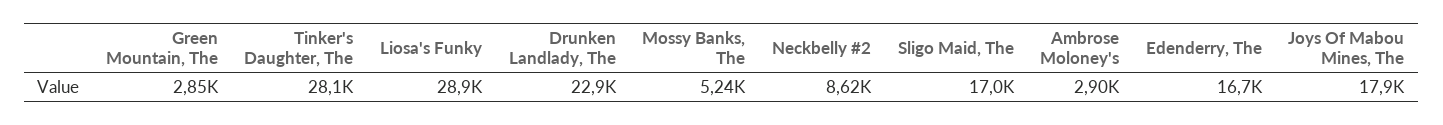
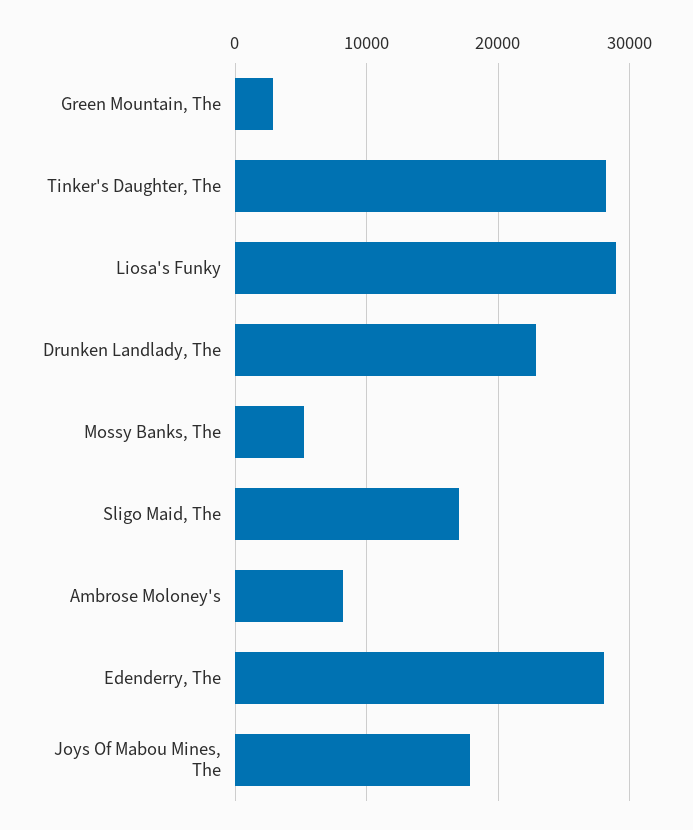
  {
    "Green Mountain, The": 2850,
    "Tinker's Daughter, The": 28100,
    "Liosa's Funky": 28900,
    "Drunken Landlady, The": 22900,
    "Mossy Banks, The": 5240,
-   "Neckbelly #2": 8620,
    "Sligo Maid, The": 17000,
-   "Ambrose Moloney's": 2900,
+   "Ambrose Moloney's": 8000,
-   "Edenderry, The": 16700,
+   "Edenderry, The": 28000,
    "Joys Of Mabou Mines, The": 17900
  }

